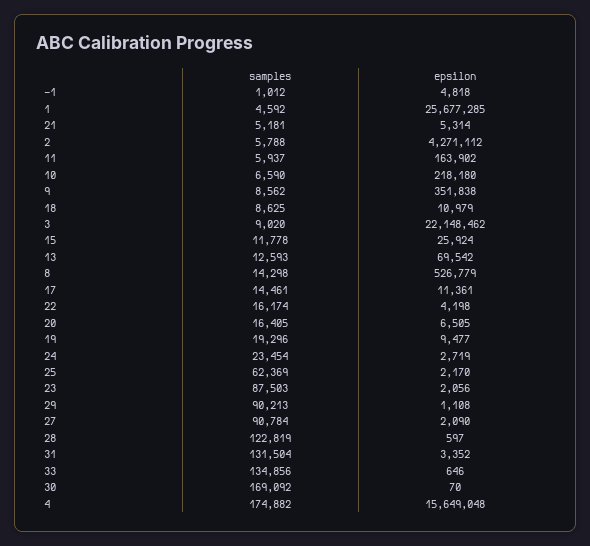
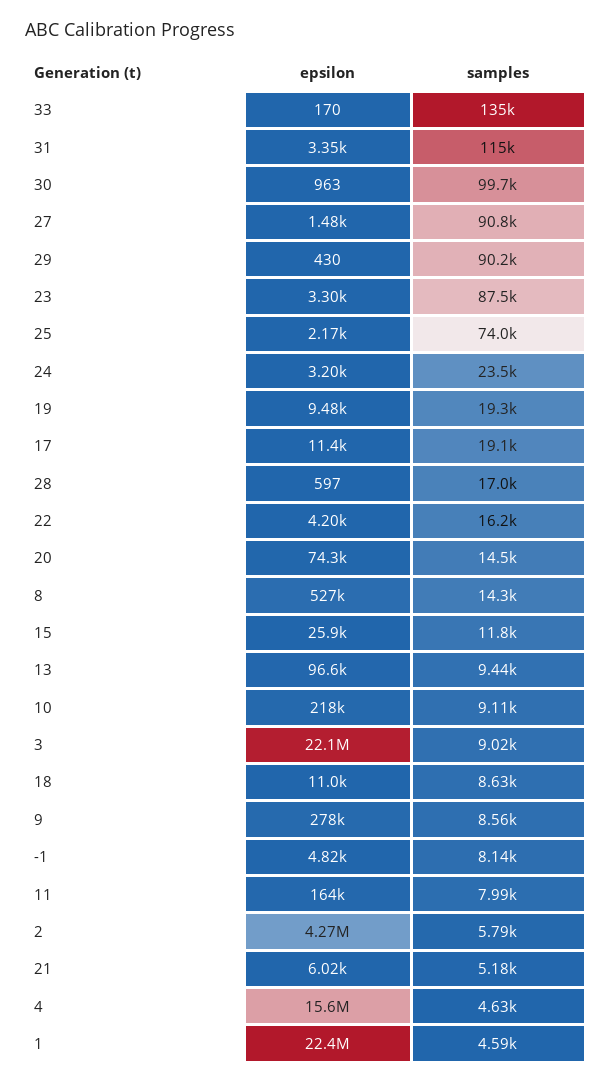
  {
    "samples": {
-     "-1": 1012,
+     "-1": 8140,
      "1": 4592,
      "21": 5181,
      "2": 5788,
-     "11": 5937,
+     "11": 7990,
-     "10": 6590,
+     "10": 9110,
      "9": 8562,
      "18": 8625,
      "3": 9020,
      "15": 11778,
-     "13": 12593,
+     "13": 9440,
      "8": 14298,
-     "17": 14461,
+     "17": 19100,
      "22": 16174,
-     "20": 16405,
+     "20": 14500,
      "19": 19296,
      "24": 23454,
-     "25": 62369,
+     "25": 74000,
      "23": 87503,
      "29": 90213,
      "27": 90784,
-     "28": 122819,
+     "28": 17000,
-     "31": 131504,
+     "31": 115000,
      "33": 134856,
-     "30": 169092,
+     "30": 99700,
-     "4": 174882
+     "4": 4630
    },
    "epsilon": {
      "-1": 4818,
-     "1": 25677285,
+     "1": 22400000,
-     "21": 5314,
+     "21": 6020,
      "2": 4271112,
      "11": 163902,
      "10": 218180,
-     "9": 351838,
+     "9": 278000,
      "18": 10979,
      "3": 22148462,
      "15": 25924,
-     "13": 69542,
+     "13": 96600,
      "8": 526779,
      "17": 11361,
      "22": 4198,
-     "20": 6505,
+     "20": 74300,
      "19": 9477,
-     "24": 2719,
+     "24": 3200,
      "25": 2170,
-     "23": 2056,
+     "23": 3300,
-     "29": 1108,
+     "29": 430,
-     "27": 2090,
+     "27": 1480,
      "28": 597,
      "31": 3352,
-     "33": 646,
+     "33": 170,
-     "30": 70,
+     "30": 963,
      "4": 15649048
    }
  }

